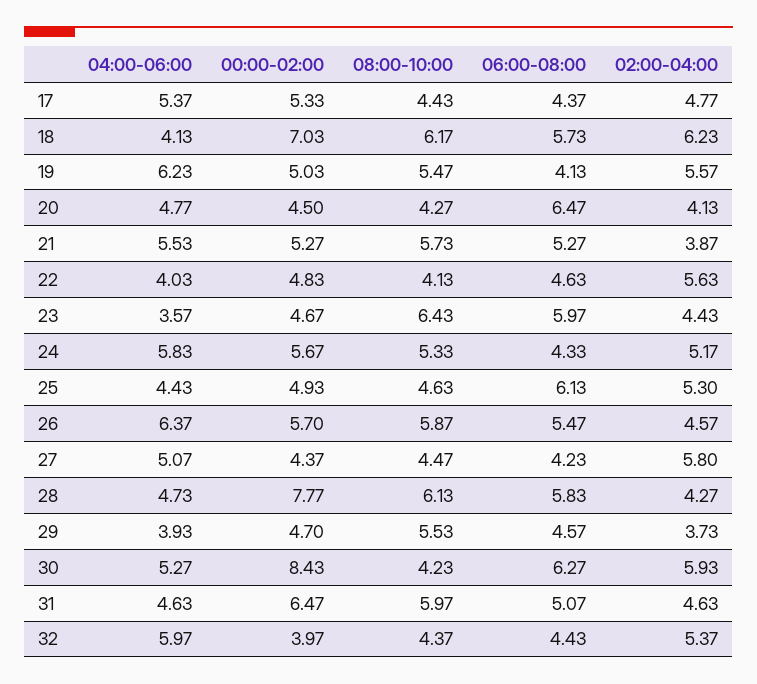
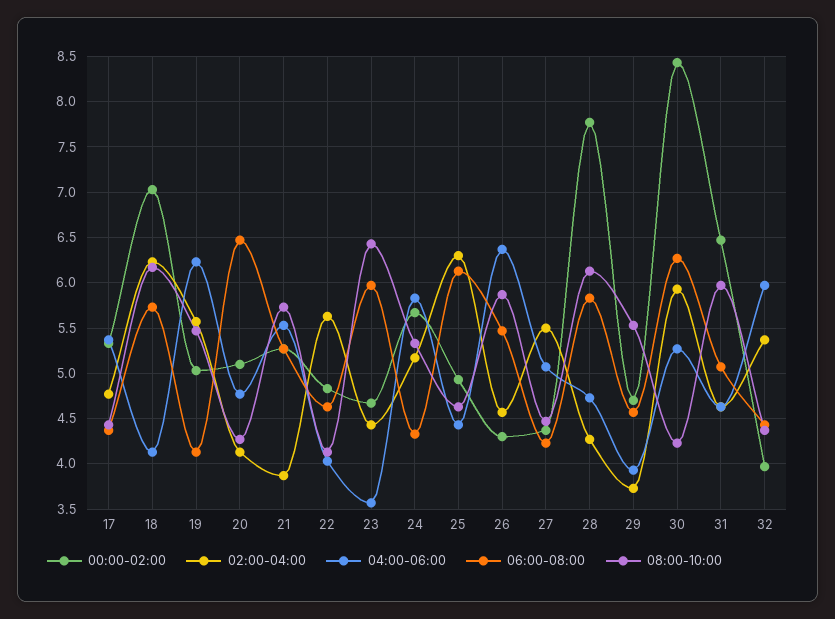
  {
    "04:00-06:00": {
      "17": 5.37,
      "18": 4.13,
      "19": 6.23,
      "20": 4.77,
      "21": 5.53,
      "22": 4.03,
      "23": 3.57,
      "24": 5.83,
      "25": 4.43,
      "26": 6.37,
      "27": 5.07,
      "28": 4.73,
      "29": 3.93,
      "30": 5.27,
      "31": 4.63,
      "32": 5.97
    },
    "00:00-02:00": {
      "17": 5.33,
      "18": 7.03,
      "19": 5.03,
-     "20": 4.5,
+     "20": 5.1,
      "21": 5.27,
      "22": 4.83,
      "23": 4.67,
      "24": 5.67,
      "25": 4.93,
-     "26": 5.7,
+     "26": 4.3,
      "27": 4.37,
      "28": 7.77,
      "29": 4.7,
      "30": 8.43,
      "31": 6.47,
      "32": 3.97
    },
    "08:00-10:00": {
      "17": 4.43,
      "18": 6.17,
      "19": 5.47,
      "20": 4.27,
      "21": 5.73,
      "22": 4.13,
      "23": 6.43,
      "24": 5.33,
      "25": 4.63,
      "26": 5.87,
      "27": 4.47,
      "28": 6.13,
      "29": 5.53,
      "30": 4.23,
      "31": 5.97,
      "32": 4.37
    },
    "06:00-08:00": {
      "17": 4.37,
      "18": 5.73,
      "19": 4.13,
      "20": 6.47,
      "21": 5.27,
      "22": 4.63,
      "23": 5.97,
      "24": 4.33,
      "25": 6.13,
      "26": 5.47,
      "27": 4.23,
      "28": 5.83,
      "29": 4.57,
      "30": 6.27,
      "31": 5.07,
      "32": 4.43
    },
    "02:00-04:00": {
      "17": 4.77,
      "18": 6.23,
      "19": 5.57,
      "20": 4.13,
      "21": 3.87,
      "22": 5.63,
      "23": 4.43,
      "24": 5.17,
-     "25": 5.3,
+     "25": 6.3,
      "26": 4.57,
-     "27": 5.8,
+     "27": 5.5,
      "28": 4.27,
      "29": 3.73,
      "30": 5.93,
      "31": 4.63,
      "32": 5.37
    }
  }

